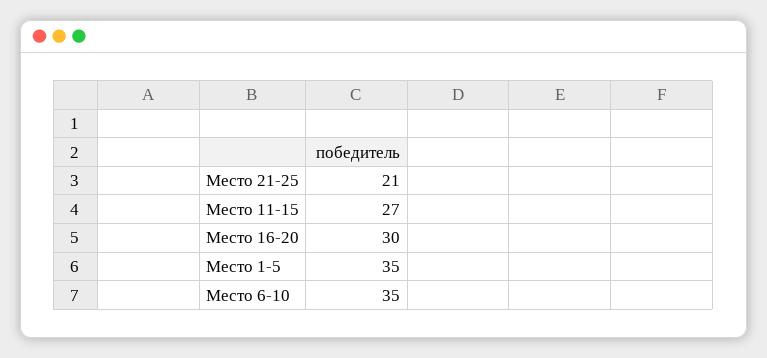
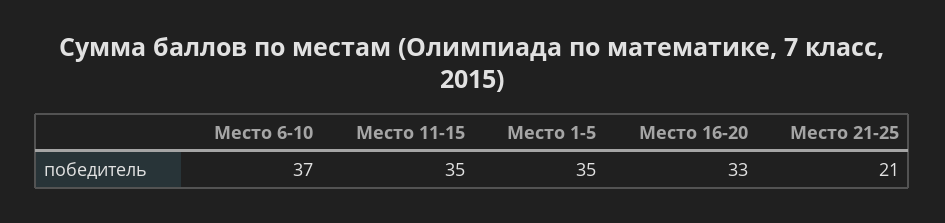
  {
    "Место 21-25": 21,
-   "Место 11-15": 27,
+   "Место 11-15": 35,
-   "Место 16-20": 30,
+   "Место 16-20": 33,
    "Место 1-5": 35,
-   "Место 6-10": 35
+   "Место 6-10": 37
  }

